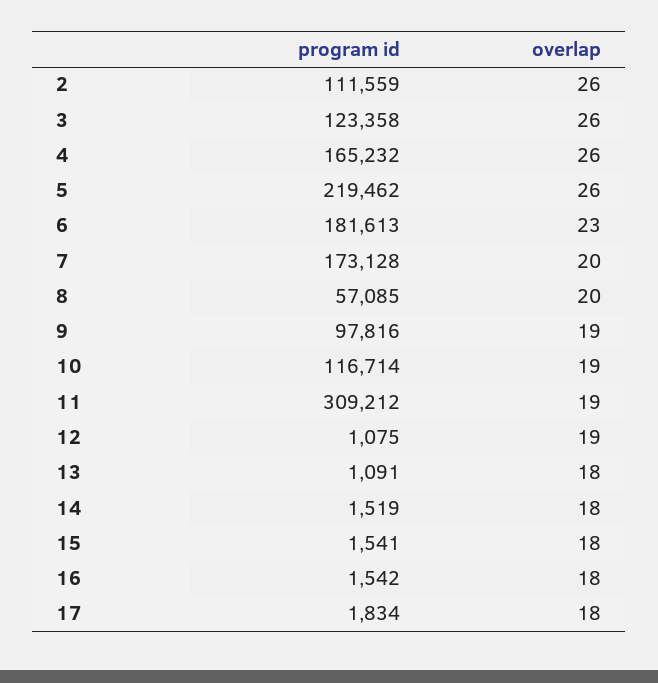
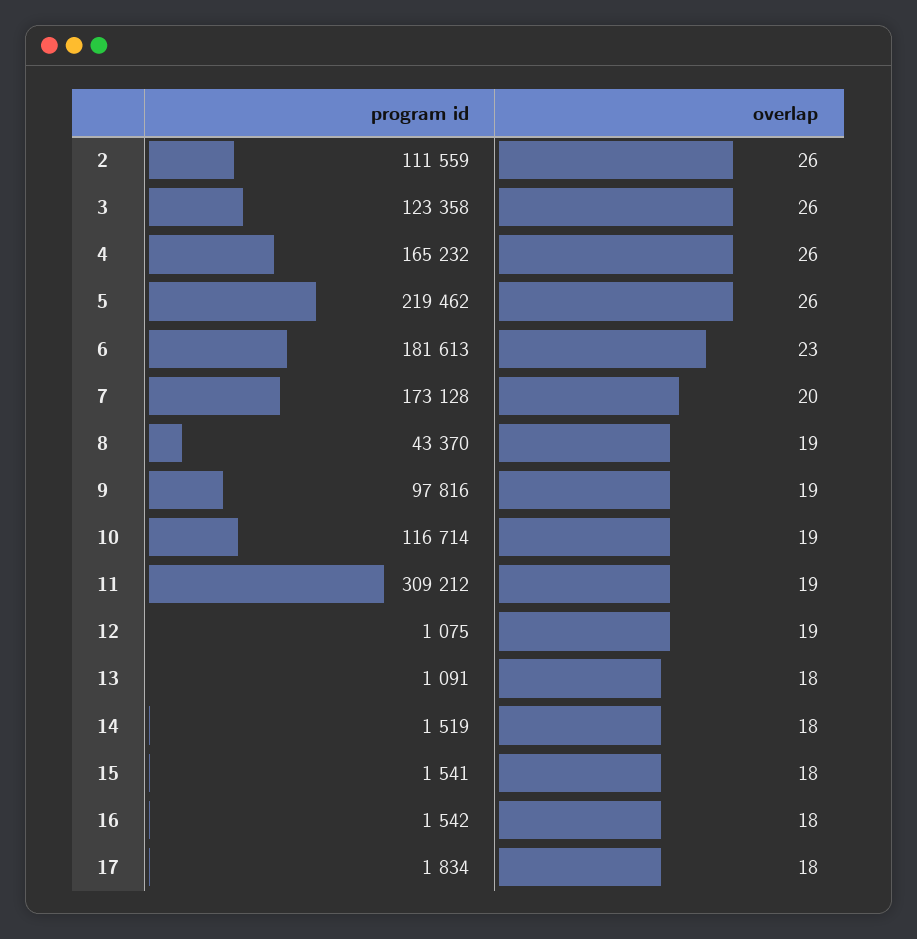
  {
    "program id": {
      "2": 111559,
      "3": 123358,
      "4": 165232,
      "5": 219462,
      "6": 181613,
      "7": 173128,
-     "8": 57085,
+     "8": 43370,
      "9": 97816,
      "10": 116714,
      "11": 309212,
      "12": 1075,
      "13": 1091,
      "14": 1519,
      "15": 1541,
      "16": 1542,
      "17": 1834
    },
    "overlap": {
      "2": 26,
      "3": 26,
      "4": 26,
      "5": 26,
      "6": 23,
      "7": 20,
-     "8": 20,
+     "8": 19,
      "9": 19,
      "10": 19,
      "11": 19,
      "12": 19,
      "13": 18,
      "14": 18,
      "15": 18,
      "16": 18,
      "17": 18
    }
  }

